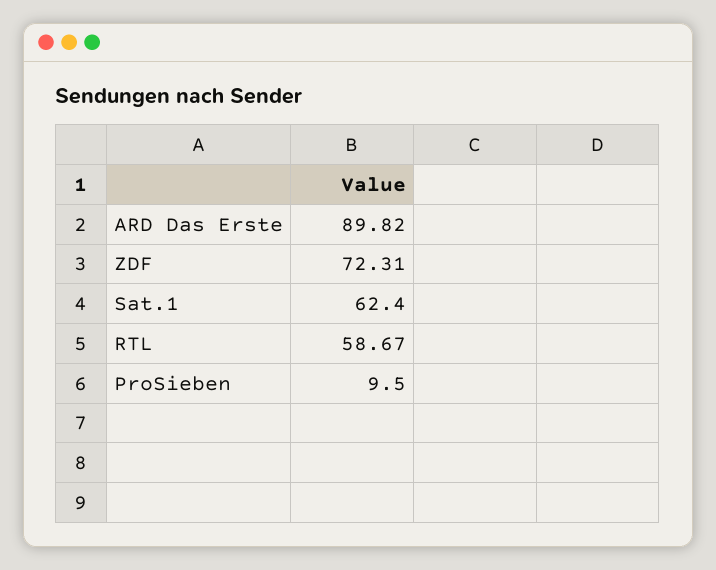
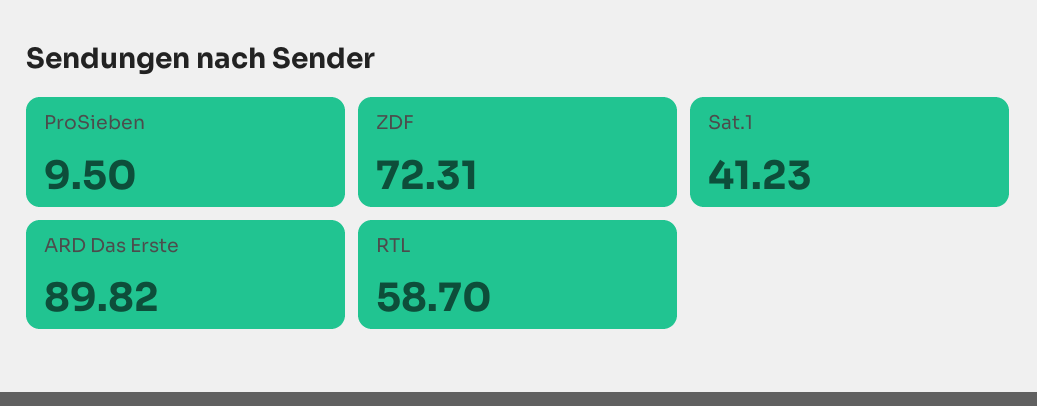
  {
    "ARD Das Erste": 89.82,
    "ZDF": 72.31,
-   "Sat.1": 62.4,
+   "Sat.1": 41.23,
-   "RTL": 58.67,
+   "RTL": 58.7,
    "ProSieben": 9.5
  }

